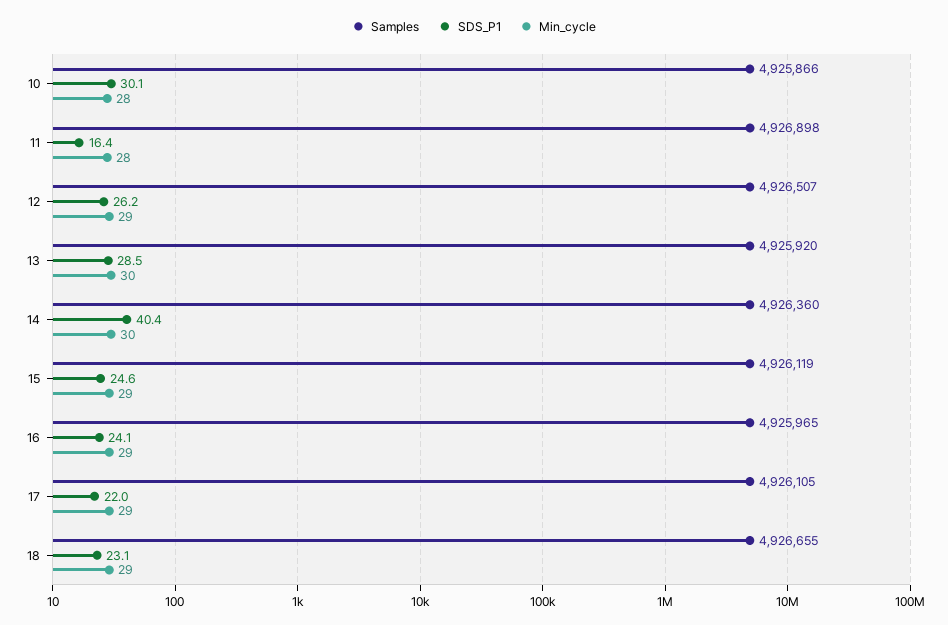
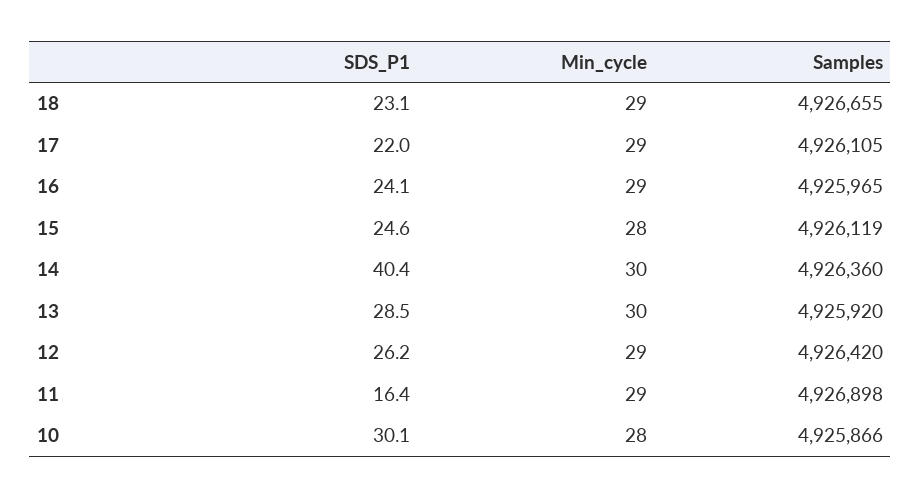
  {
    "Samples": {
      "10": 4925866,
      "11": 4926898,
-     "12": 4926507,
+     "12": 4926420,
      "13": 4925920,
      "14": 4926360,
      "15": 4926119,
      "16": 4925965,
      "17": 4926105,
      "18": 4926655
    },
    "SDS_P1": {
      "10": 30.1,
      "11": 16.4,
      "12": 26.2,
      "13": 28.5,
      "14": 40.4,
      "15": 24.6,
      "16": 24.1,
      "17": 22,
      "18": 23.1
    },
    "Min_cycle": {
      "10": 28,
-     "11": 28,
+     "11": 29,
      "12": 29,
      "13": 30,
      "14": 30,
-     "15": 29,
+     "15": 28,
      "16": 29,
      "17": 29,
      "18": 29
    }
  }

